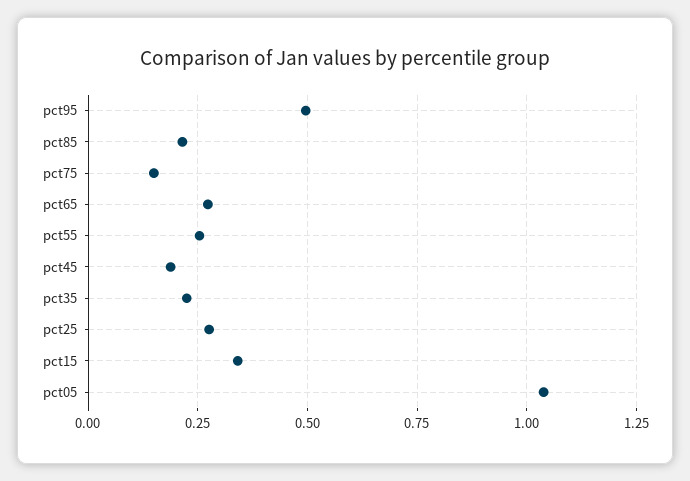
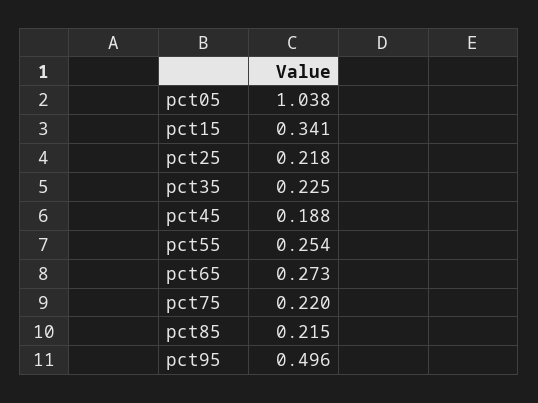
  {
    "pct95": 0.496,
    "pct85": 0.215,
-   "pct75": 0.15,
+   "pct75": 0.22,
    "pct65": 0.273,
    "pct55": 0.254,
    "pct45": 0.188,
    "pct35": 0.225,
-   "pct25": 0.275,
+   "pct25": 0.218,
    "pct15": 0.341,
    "pct05": 1.038
  }

